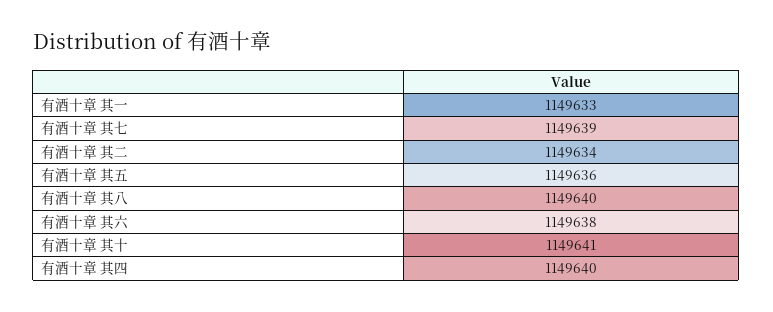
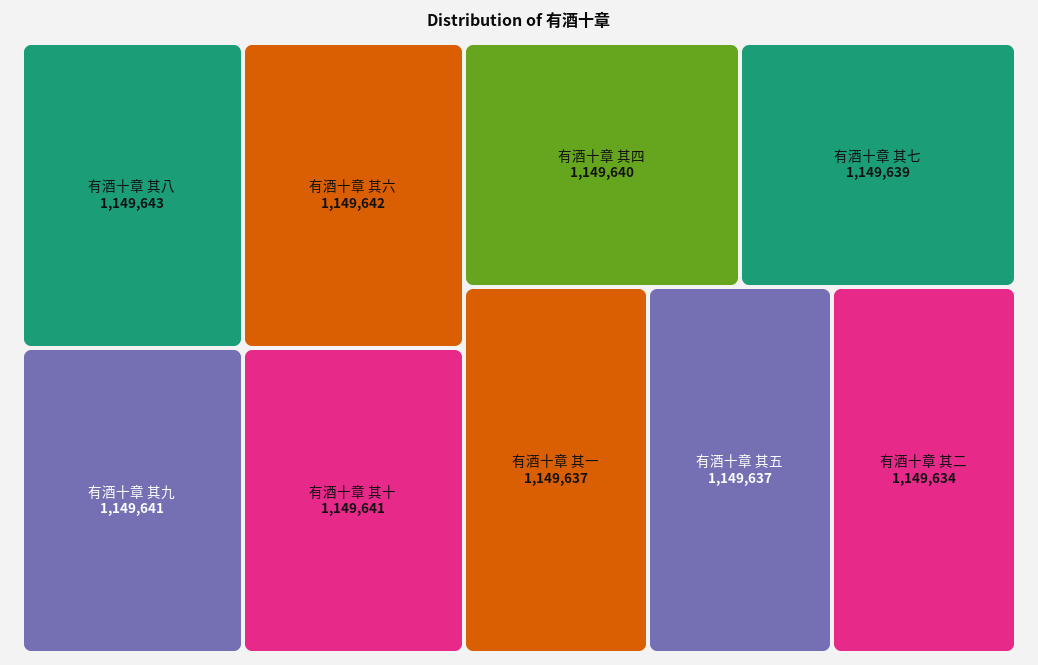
  {
-   "有酒十章 其一": 1149633,
+   "有酒十章 其一": 1149637,
    "有酒十章 其七": 1149639,
    "有酒十章 其二": 1149634,
-   "有酒十章 其五": 1149636,
+   "有酒十章 其五": 1149637,
-   "有酒十章 其八": 1149640,
+   "有酒十章 其八": 1149643,
-   "有酒十章 其六": 1149638,
+   "有酒十章 其六": 1149642,
    "有酒十章 其十": 1149641,
-   "有酒十章 其四": 1149640
+   "有酒十章 其四": 1149640,
+   "有酒十章 其九": 1149641
  }

